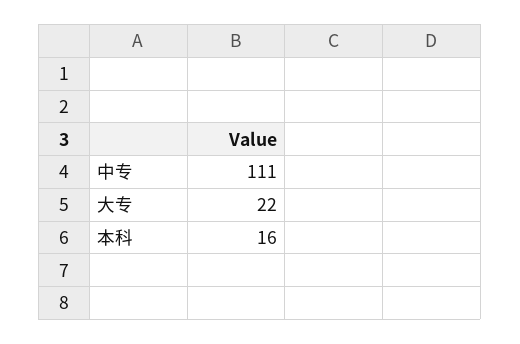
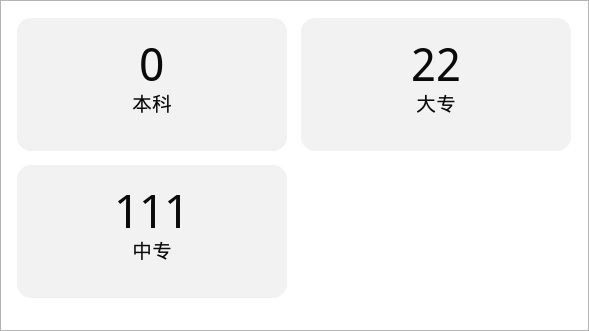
  {
    "中专": 111,
    "大专": 22,
-   "本科": 16
+   "本科": 0
  }

